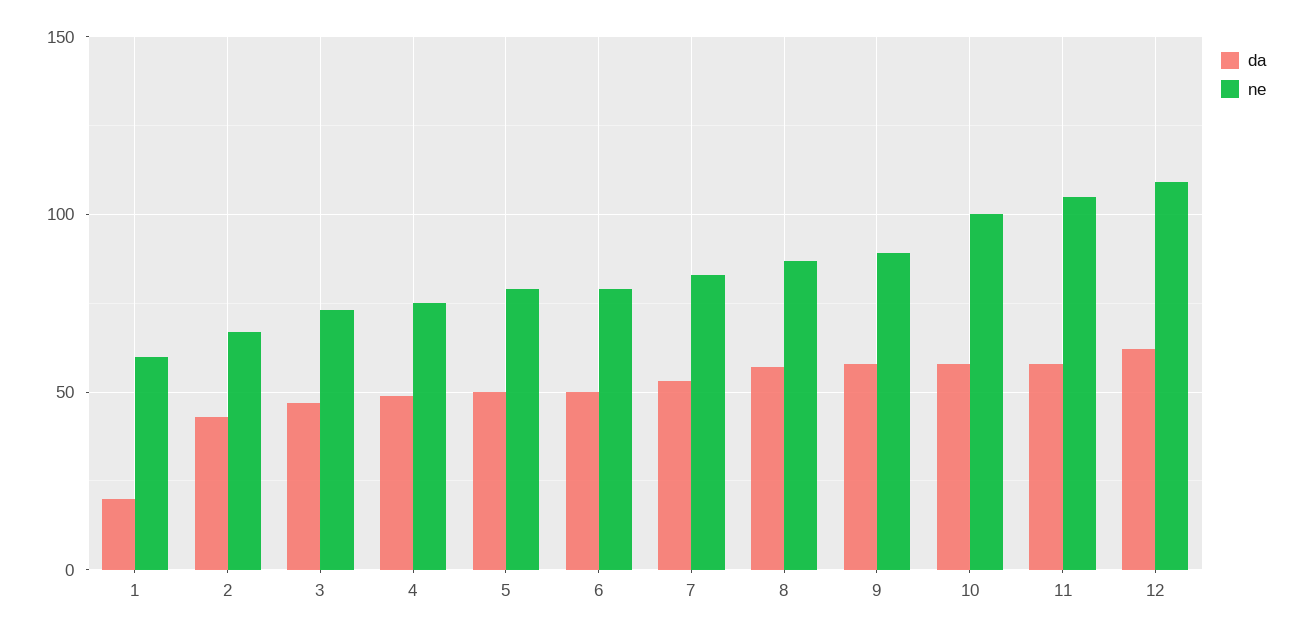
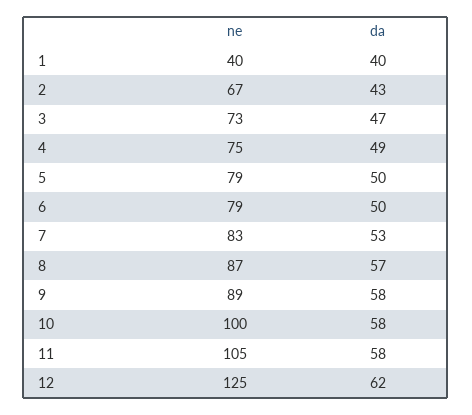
  {
    "da": {
-     "1": 20,
+     "1": 40,
      "2": 43,
      "3": 47,
      "4": 49,
      "5": 50,
      "6": 50,
      "7": 53,
      "8": 57,
      "9": 58,
      "10": 58,
      "11": 58,
      "12": 62
    },
    "ne": {
-     "1": 60,
+     "1": 40,
      "2": 67,
      "3": 73,
      "4": 75,
      "5": 79,
      "6": 79,
      "7": 83,
      "8": 87,
      "9": 89,
      "10": 100,
      "11": 105,
-     "12": 110
+     "12": 125
    }
  }

